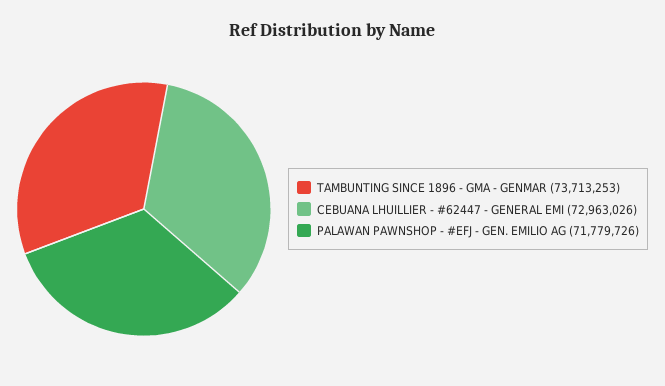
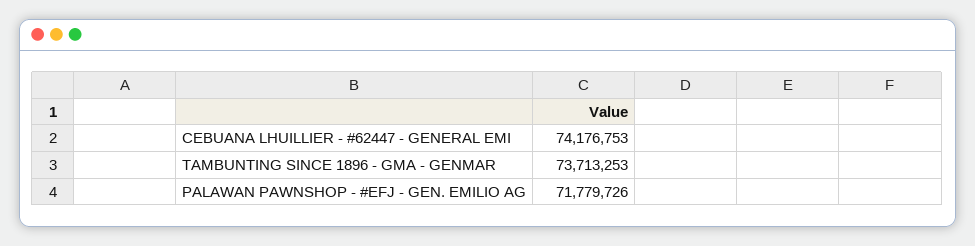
  {
    "TAMBUNTING SINCE 1896 - GMA - GENMAR": 73713253,
-   "CEBUANA LHUILLIER - #62447 - GENERAL EMI": 72963026,
+   "CEBUANA LHUILLIER - #62447 - GENERAL EMI": 74176753,
    "PALAWAN PAWNSHOP - #EFJ - GEN. EMILIO AG": 71779726
  }

